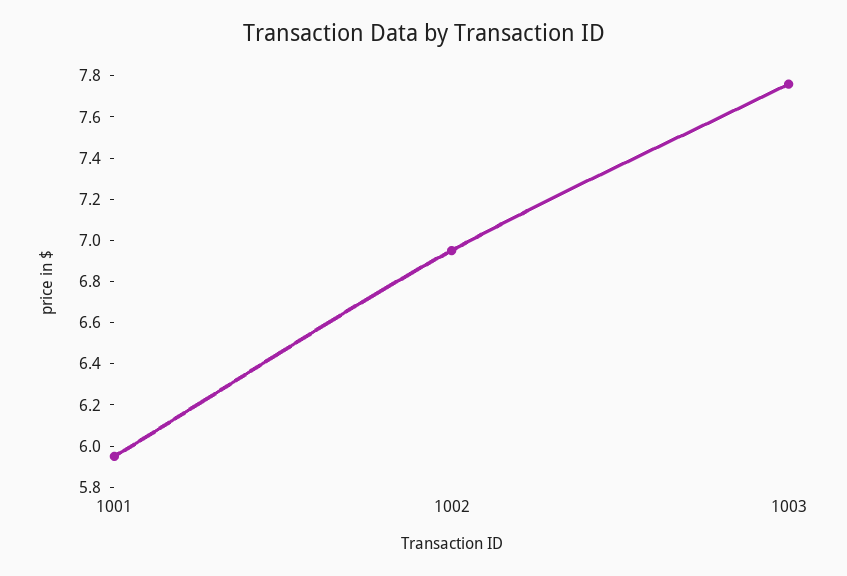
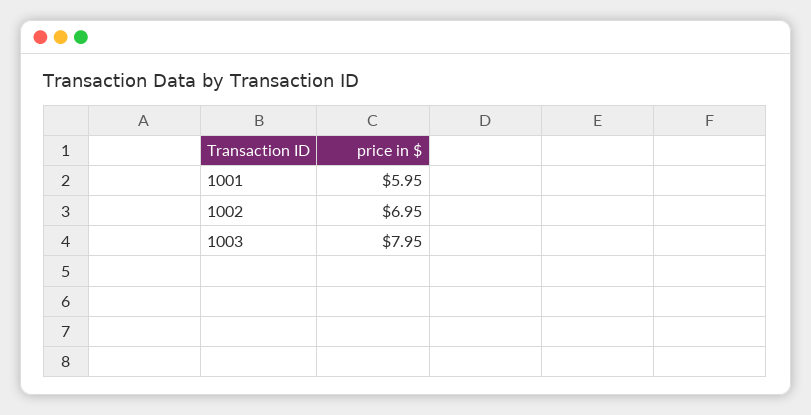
  {
    "1001": 5.95,
    "1002": 6.95,
-   "1003": 7.75
+   "1003": 7.95
  }

